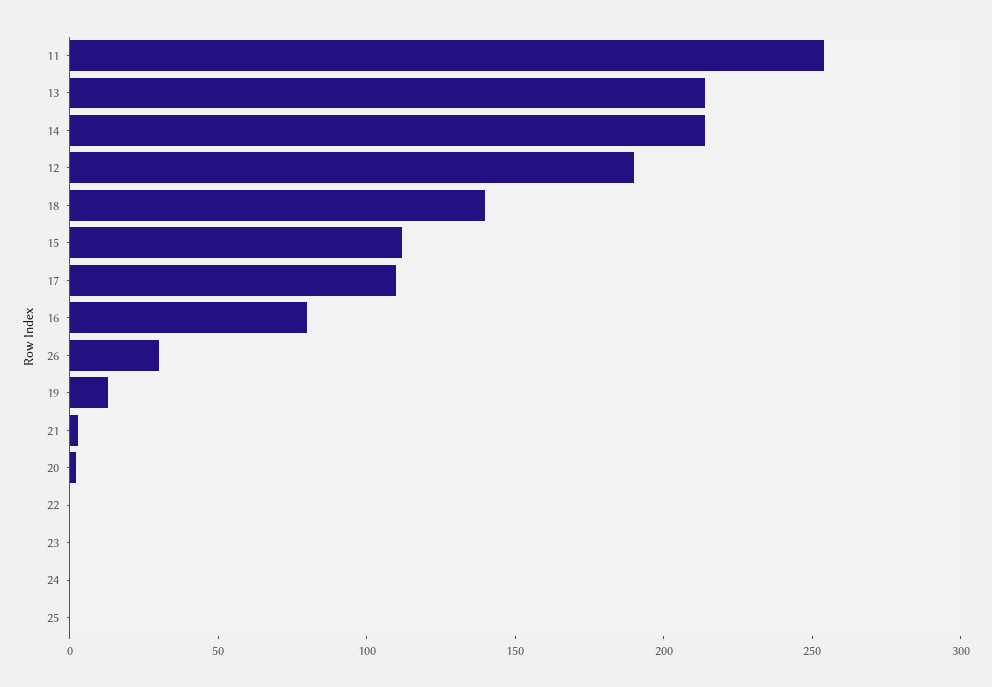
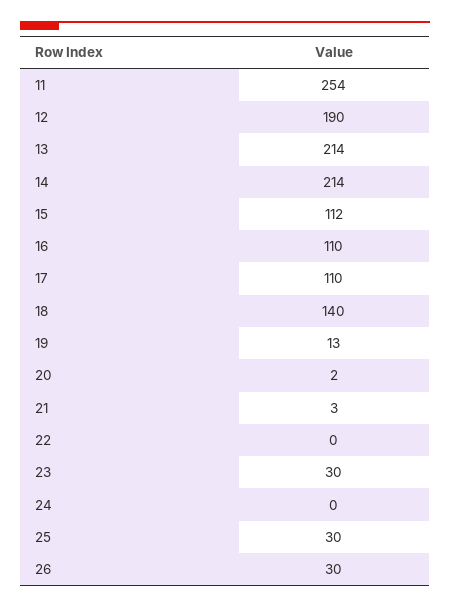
  {
    "11": 254,
    "13": 214,
    "14": 214,
    "12": 190,
    "18": 140,
    "15": 112,
    "17": 110,
-   "16": 80,
+   "16": 110,
    "26": 30,
    "19": 13,
    "21": 3,
    "20": 2,
    "22": 0,
-   "23": 0,
+   "23": 30,
    "24": 0,
-   "25": 0
+   "25": 30
  }

